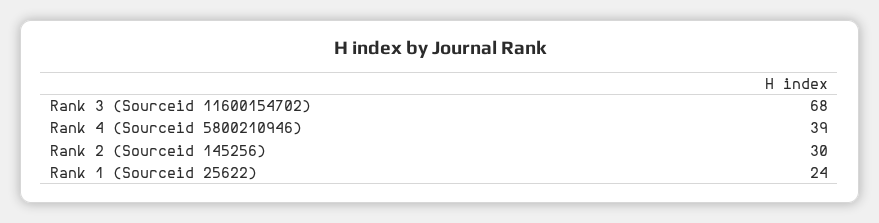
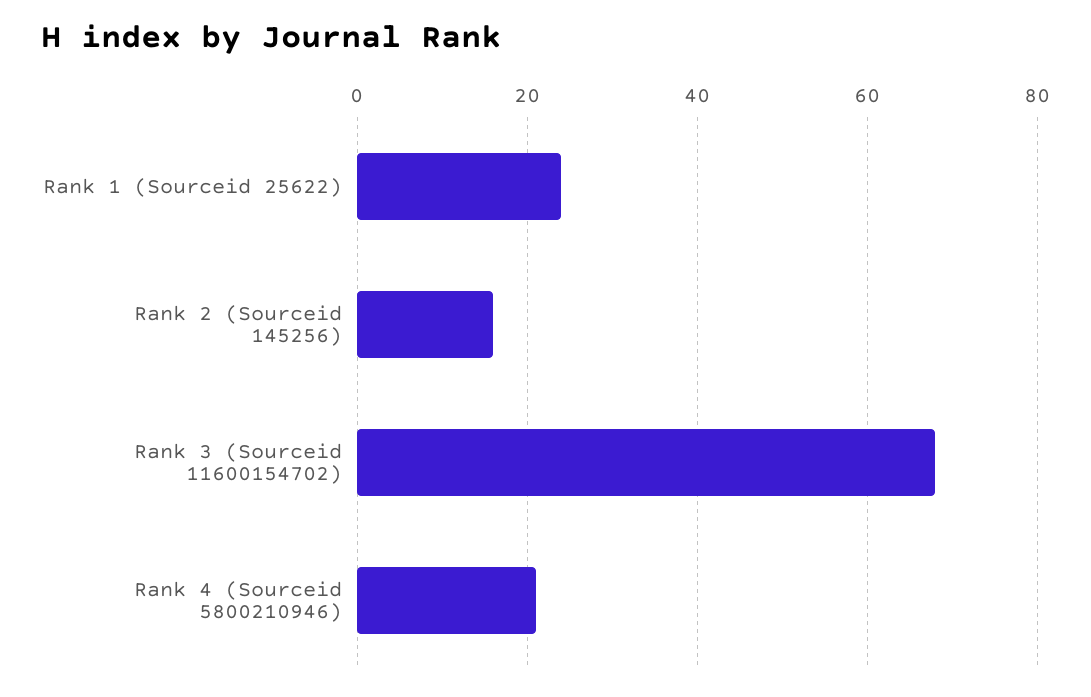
  {
    "Rank 3 (Sourceid 11600154702)": 68,
-   "Rank 4 (Sourceid 5800210946)": 39,
+   "Rank 4 (Sourceid 5800210946)": 20,
-   "Rank 2 (Sourceid 145256)": 30,
+   "Rank 2 (Sourceid 145256)": 15,
    "Rank 1 (Sourceid 25622)": 24
  }

